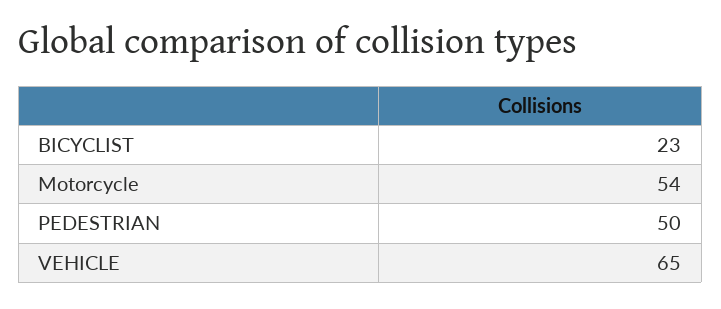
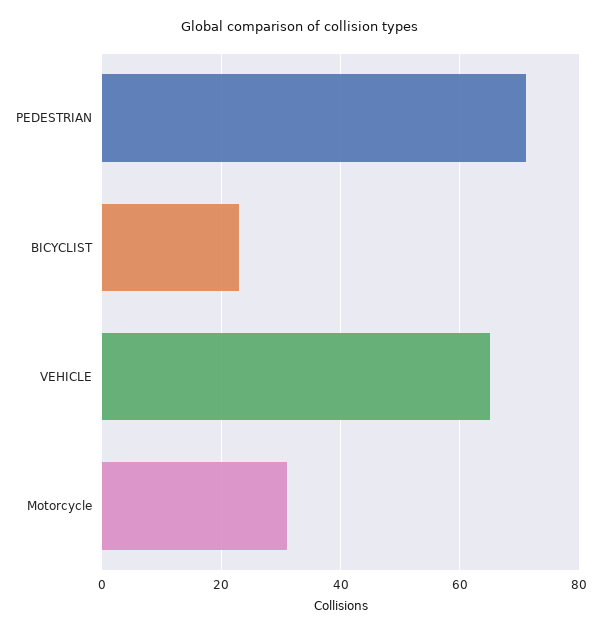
  {
    "BICYCLIST": 23,
-   "Motorcycle": 54,
+   "Motorcycle": 30,
-   "PEDESTRIAN": 50,
+   "PEDESTRIAN": 70,
    "VEHICLE": 65
  }

